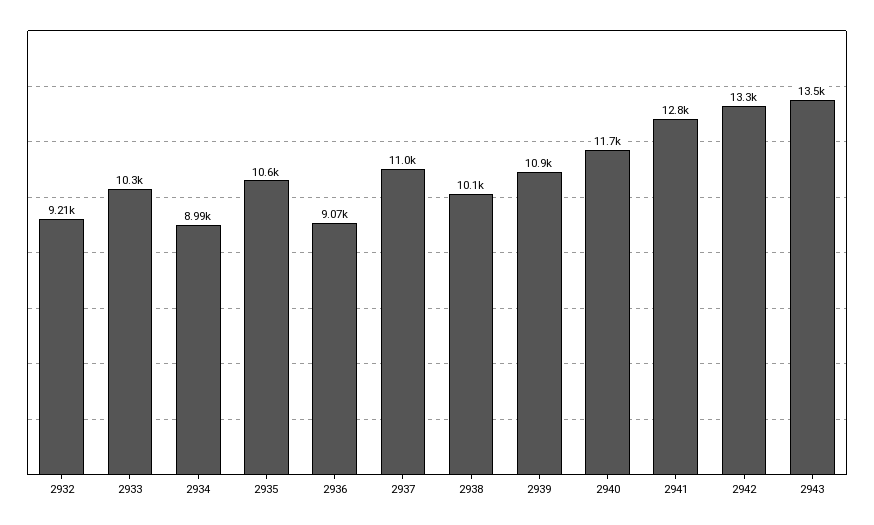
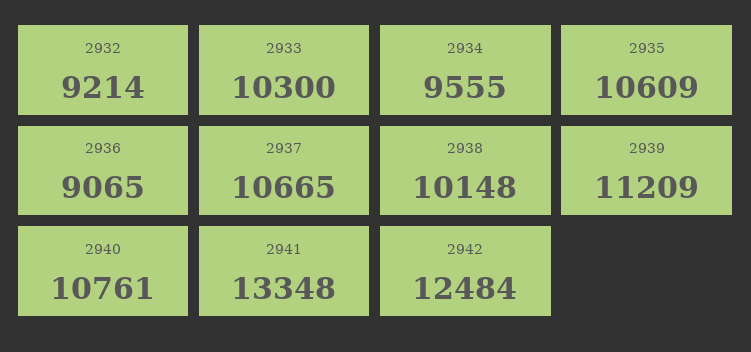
  {
    "2932": 9214,
    "2933": 10300,
-   "2934": 8990,
+   "2934": 9555,
    "2935": 10609,
    "2936": 9065,
-   "2937": 11000,
+   "2937": 10665,
    "2938": 10148,
-   "2939": 10900,
+   "2939": 11209,
-   "2940": 11700,
+   "2940": 10761,
-   "2941": 12800,
+   "2941": 13348,
-   "2942": 13300,
+   "2942": 12484
-   "2943": 13500
  }

